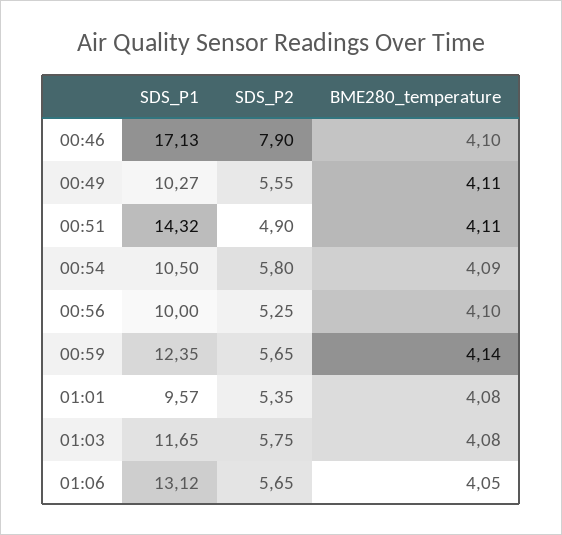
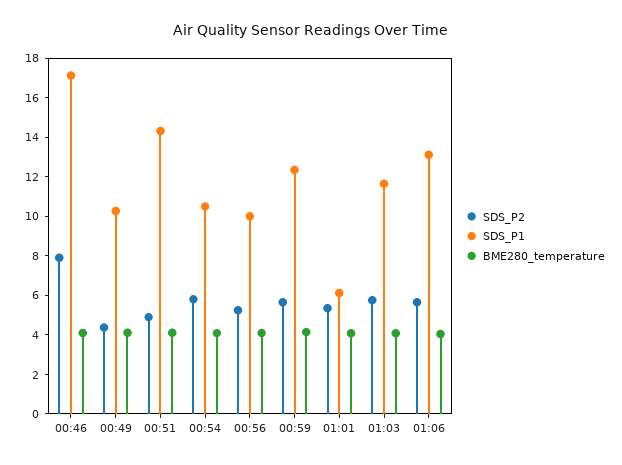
  {
    "SDS_P1": {
      "00:46": 17.13,
      "00:49": 10.27,
      "00:51": 14.32,
      "00:54": 10.5,
      "00:56": 10,
      "00:59": 12.35,
-     "01:01": 9.57,
+     "01:01": 6,
      "01:03": 11.65,
      "01:06": 13.12
    },
    "SDS_P2": {
      "00:46": 7.9,
-     "00:49": 5.55,
+     "00:49": 4.5,
      "00:51": 4.9,
      "00:54": 5.8,
      "00:56": 5.25,
      "00:59": 5.65,
      "01:01": 5.35,
      "01:03": 5.75,
      "01:06": 5.65
    },
    "BME280_temperature": {
      "00:46": 4.1,
      "00:49": 4.11,
      "00:51": 4.11,
      "00:54": 4.09,
      "00:56": 4.1,
      "00:59": 4.14,
      "01:01": 4.08,
      "01:03": 4.08,
      "01:06": 4.05
    }
  }

